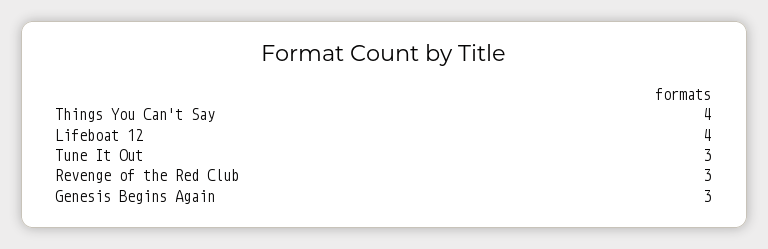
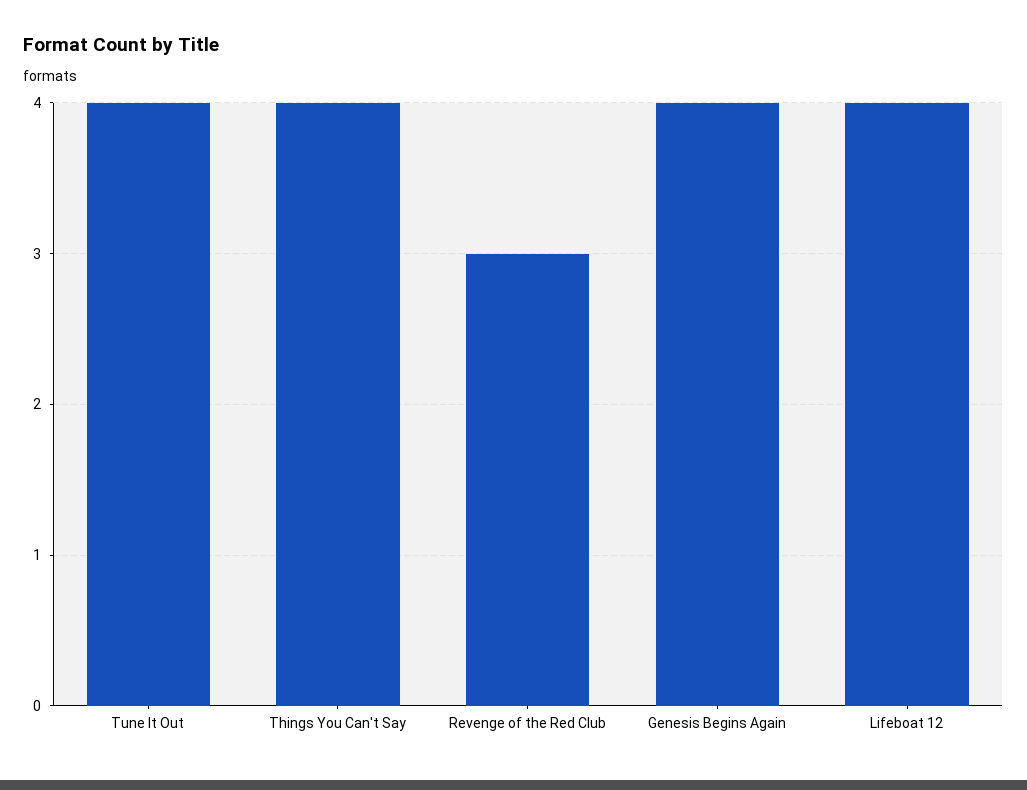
  {
    "Things You Can't Say": 4,
    "Lifeboat 12": 4,
-   "Tune It Out": 3,
+   "Tune It Out": 4,
    "Revenge of the Red Club": 3,
-   "Genesis Begins Again": 3
+   "Genesis Begins Again": 4
  }

